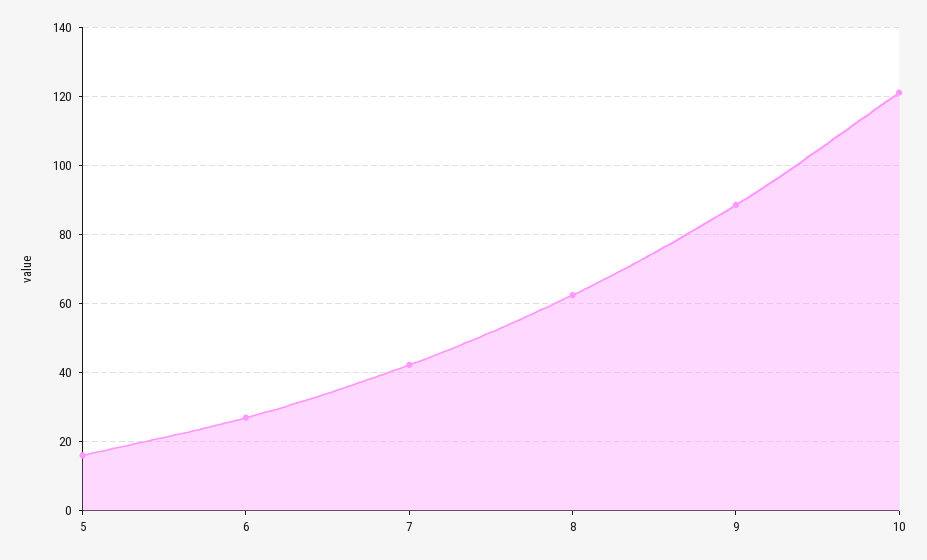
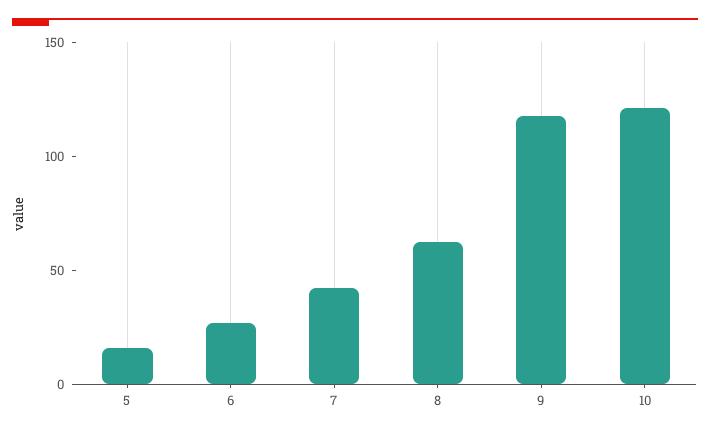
  {
    "5": 16,
    "6": 26,
    "7": 42,
    "8": 62,
-   "9": 88,
+   "9": 120,
    "10": 122
  }

